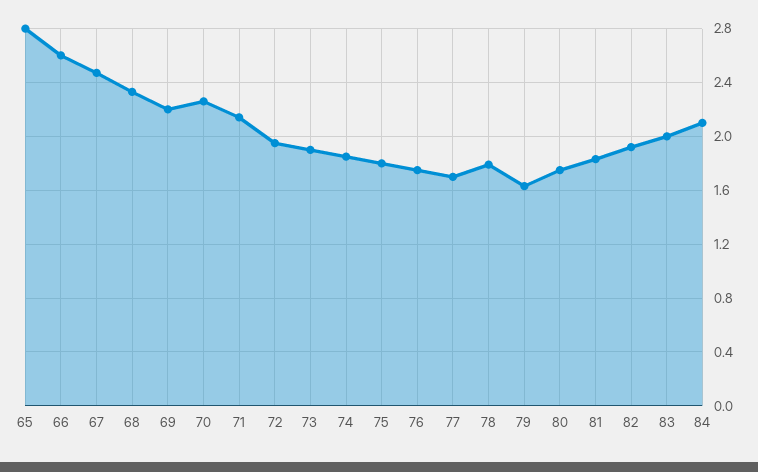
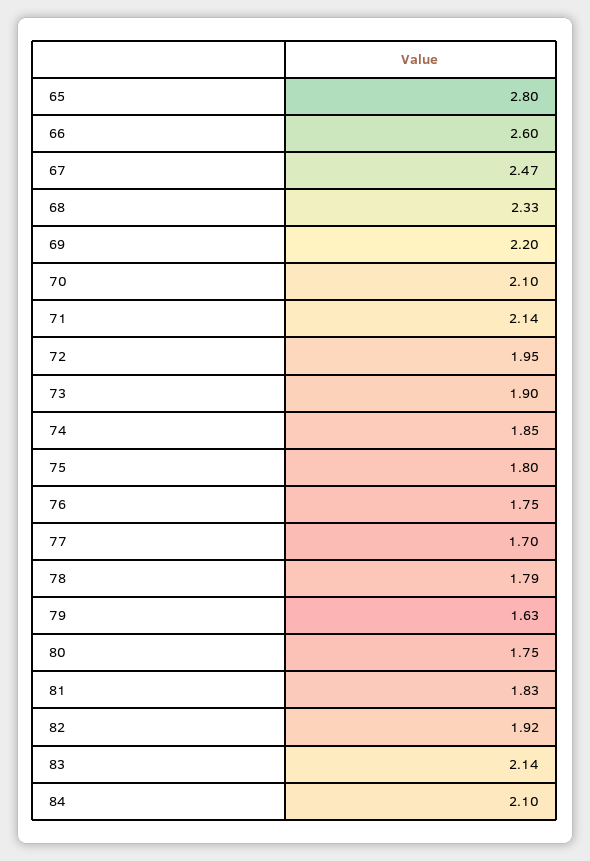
  {
    "65": 2.8,
    "66": 2.6,
    "67": 2.47,
    "68": 2.33,
    "69": 2.2,
-   "70": 2.25,
+   "70": 2.1,
    "71": 2.14,
    "72": 1.95,
    "73": 1.9,
    "74": 1.85,
    "75": 1.8,
    "76": 1.75,
    "77": 1.7,
    "78": 1.79,
    "79": 1.63,
    "80": 1.75,
    "81": 1.83,
    "82": 1.92,
-   "83": 2,
+   "83": 2.14,
    "84": 2.1
  }

